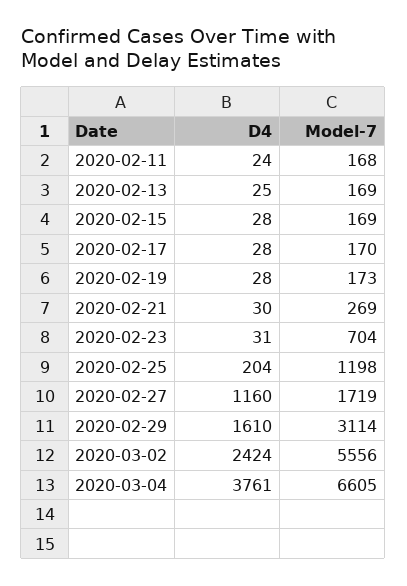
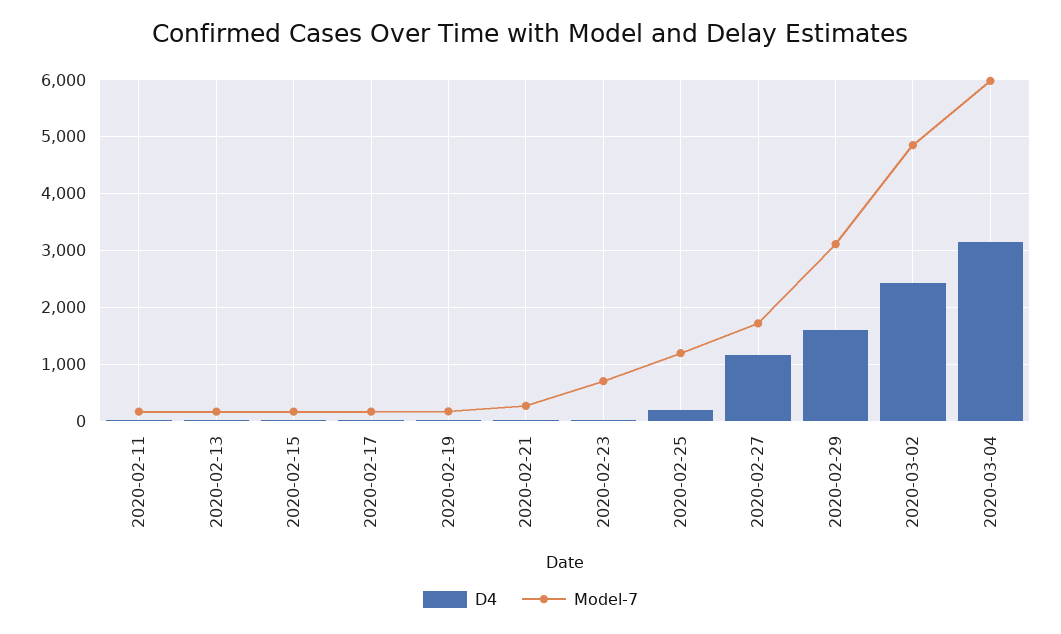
  {
    "D4": {
      "2020-02-11": 24,
      "2020-02-13": 25,
      "2020-02-15": 28,
      "2020-02-17": 28,
      "2020-02-19": 28,
      "2020-02-21": 30,
      "2020-02-23": 31,
      "2020-02-25": 204,
      "2020-02-27": 1160,
      "2020-02-29": 1610,
      "2020-03-02": 2424,
-     "2020-03-04": 3761
+     "2020-03-04": 3200
    },
    "Model-7": {
      "2020-02-11": 168,
      "2020-02-13": 169,
      "2020-02-15": 169,
      "2020-02-17": 170,
      "2020-02-19": 173,
      "2020-02-21": 269,
      "2020-02-23": 704,
      "2020-02-25": 1198,
      "2020-02-27": 1719,
      "2020-02-29": 3114,
-     "2020-03-02": 5556,
+     "2020-03-02": 4800,
-     "2020-03-04": 6605
+     "2020-03-04": 6000
    }
  }

